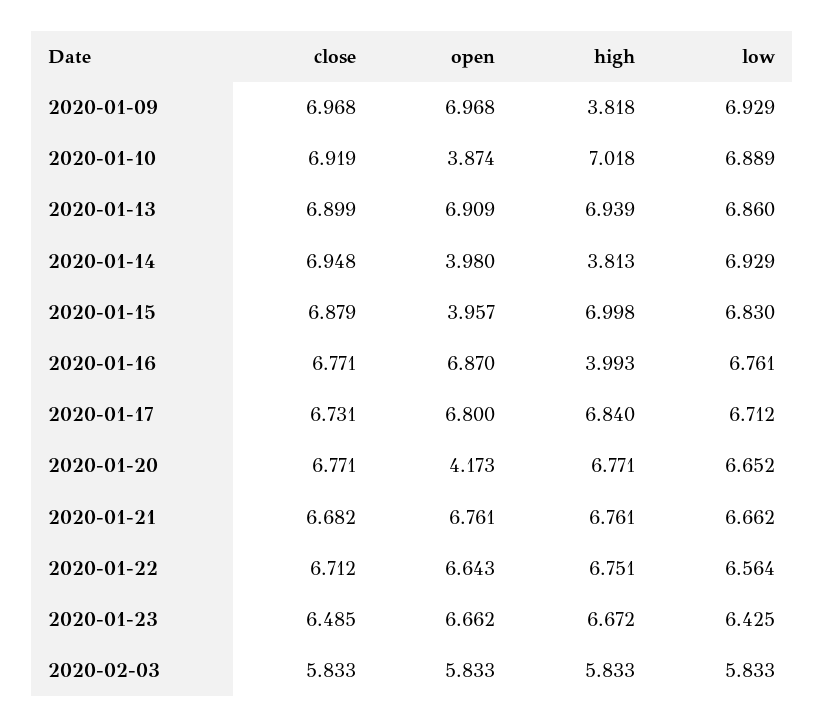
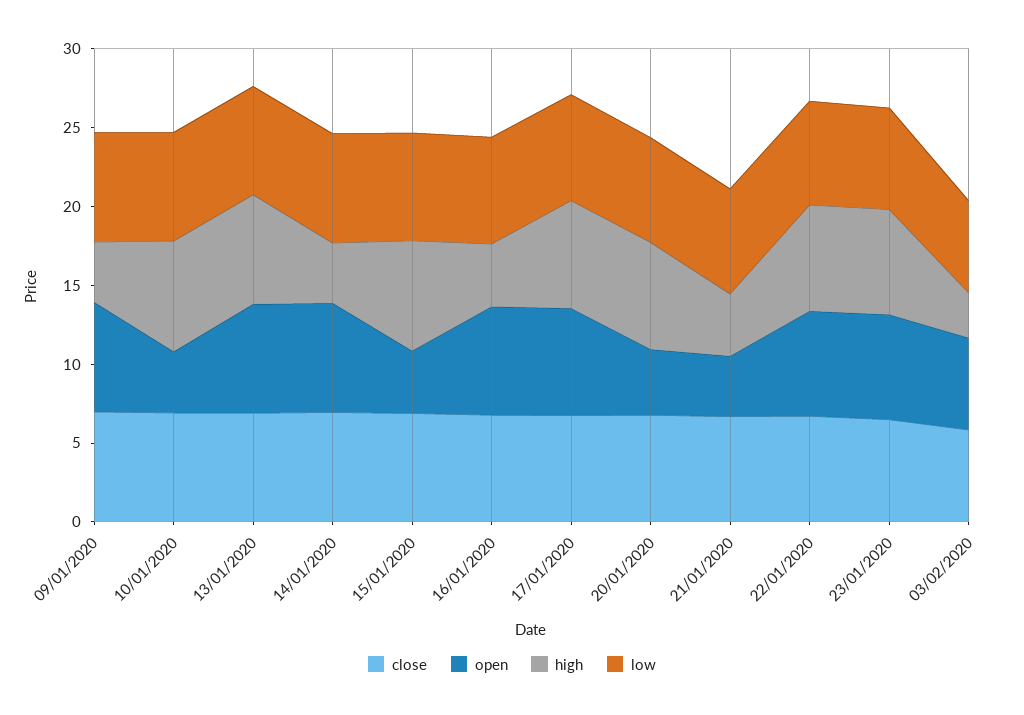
  {
    "close": {
      "2020-01-09": 6.968,
      "2020-01-10": 6.919,
      "2020-01-13": 6.899,
      "2020-01-14": 6.948,
      "2020-01-15": 6.879,
      "2020-01-16": 6.771,
      "2020-01-17": 6.731,
      "2020-01-20": 6.771,
      "2020-01-21": 6.682,
      "2020-01-22": 6.712,
      "2020-01-23": 6.485,
      "2020-02-03": 5.833
    },
    "open": {
      "2020-01-09": 6.968,
      "2020-01-10": 3.874,
      "2020-01-13": 6.909,
-     "2020-01-14": 3.98,
+     "2020-01-14": 7,
      "2020-01-15": 3.957,
      "2020-01-16": 6.87,
      "2020-01-17": 6.8,
      "2020-01-20": 4.173,
-     "2020-01-21": 6.761,
+     "2020-01-21": 4,
      "2020-01-22": 6.643,
      "2020-01-23": 6.662,
      "2020-02-03": 5.833
    },
    "high": {
      "2020-01-09": 3.818,
      "2020-01-10": 7.018,
      "2020-01-13": 6.939,
      "2020-01-14": 3.813,
      "2020-01-15": 6.998,
      "2020-01-16": 3.993,
      "2020-01-17": 6.84,
      "2020-01-20": 6.771,
-     "2020-01-21": 6.761,
+     "2020-01-21": 4,
      "2020-01-22": 6.751,
      "2020-01-23": 6.672,
-     "2020-02-03": 5.833
+     "2020-02-03": 3
    },
    "low": {
      "2020-01-09": 6.929,
      "2020-01-10": 6.889,
      "2020-01-13": 6.86,
      "2020-01-14": 6.929,
      "2020-01-15": 6.83,
      "2020-01-16": 6.761,
      "2020-01-17": 6.712,
      "2020-01-20": 6.652,
      "2020-01-21": 6.662,
      "2020-01-22": 6.564,
      "2020-01-23": 6.425,
      "2020-02-03": 5.833
    }
  }

